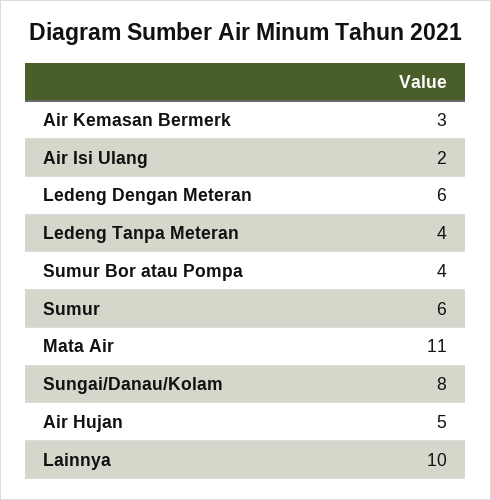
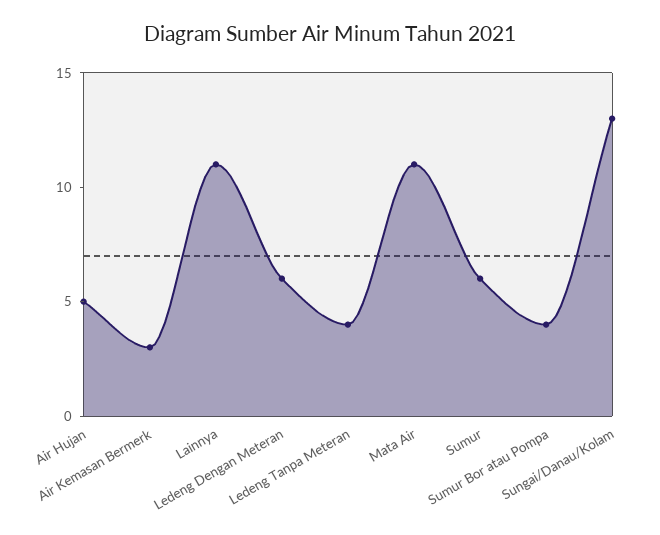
  {
    "Air Kemasan Bermerk": 3,
-   "Air Isi Ulang": 2,
    "Ledeng Dengan Meteran": 6,
    "Ledeng Tanpa Meteran": 4,
    "Sumur Bor atau Pompa": 4,
    "Sumur": 6,
    "Mata Air": 11,
-   "Sungai/Danau/Kolam": 8,
+   "Sungai/Danau/Kolam": 13,
    "Air Hujan": 5,
-   "Lainnya": 10
+   "Lainnya": 11
  }

